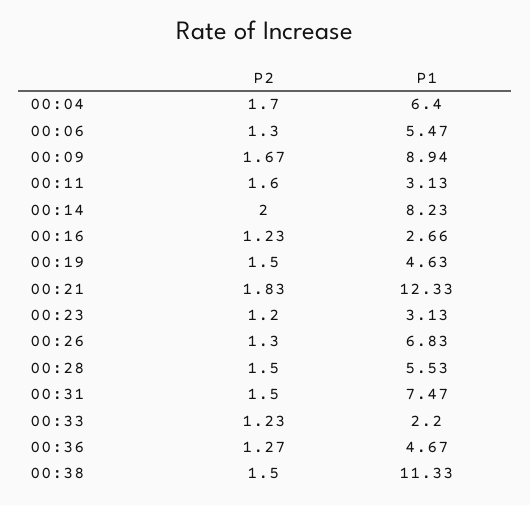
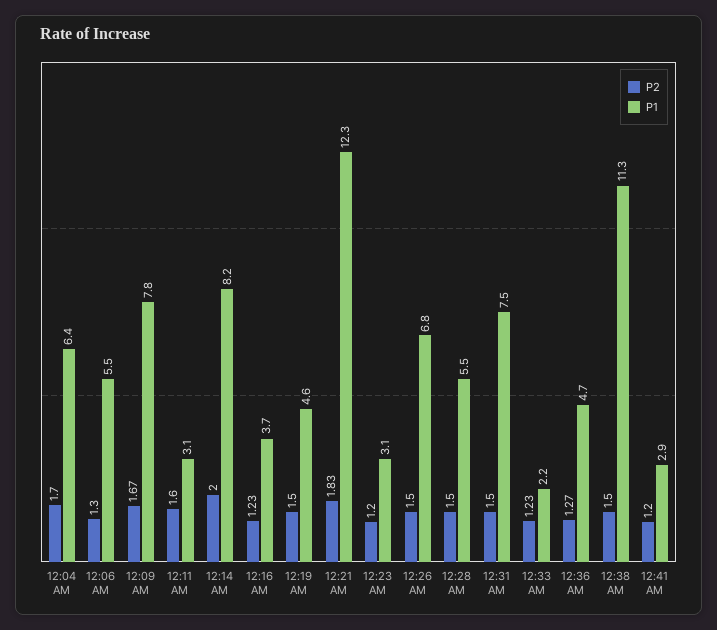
  {
    "P2": {
      "00:04": 1.7,
      "00:06": 1.3,
      "00:09": 1.67,
      "00:11": 1.6,
      "00:14": 2,
      "00:16": 1.23,
      "00:19": 1.5,
      "00:21": 1.83,
      "00:23": 1.2,
-     "00:26": 1.3,
+     "00:26": 1.5,
      "00:28": 1.5,
      "00:31": 1.5,
      "00:33": 1.23,
      "00:36": 1.27,
-     "00:38": 1.5
+     "00:38": 1.5,
+     "12:41 AM": 1.2
    },
    "P1": {
      "00:04": 6.4,
      "00:06": 5.47,
-     "00:09": 8.94,
+     "00:09": 7.8,
      "00:11": 3.13,
      "00:14": 8.23,
-     "00:16": 2.66,
+     "00:16": 3.7,
      "00:19": 4.63,
      "00:21": 12.33,
      "00:23": 3.13,
      "00:26": 6.83,
      "00:28": 5.53,
      "00:31": 7.47,
      "00:33": 2.2,
      "00:36": 4.67,
-     "00:38": 11.33
+     "00:38": 11.33,
+     "12:41 AM": 2.9
    }
  }

